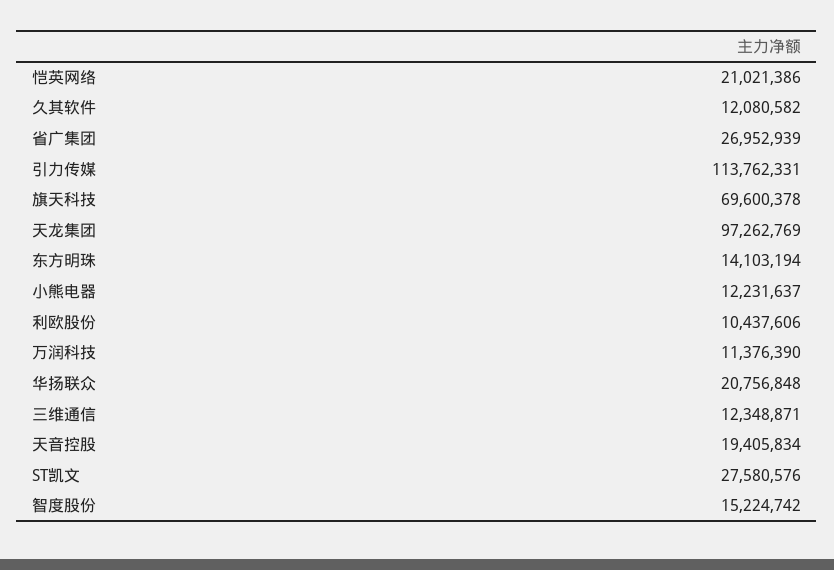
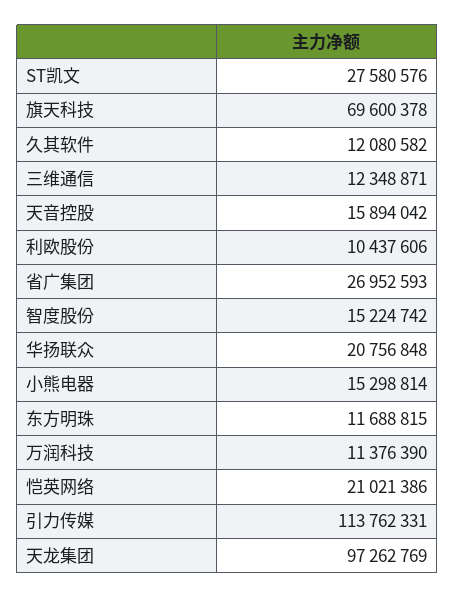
  {
    "恺英网络": 21021386,
    "久其软件": 12080582,
-   "省广集团": 26952939,
+   "省广集团": 26952593,
    "引力传媒": 113762331,
    "旗天科技": 69600378,
    "天龙集团": 97262769,
-   "东方明珠": 14103194,
+   "东方明珠": 11688815,
-   "小熊电器": 12231637,
+   "小熊电器": 15298814,
    "利欧股份": 10437606,
    "万润科技": 11376390,
    "华扬联众": 20756848,
    "三维通信": 12348871,
-   "天音控股": 19405834,
+   "天音控股": 15894042,
    "ST凯文": 27580576,
    "智度股份": 15224742
  }

